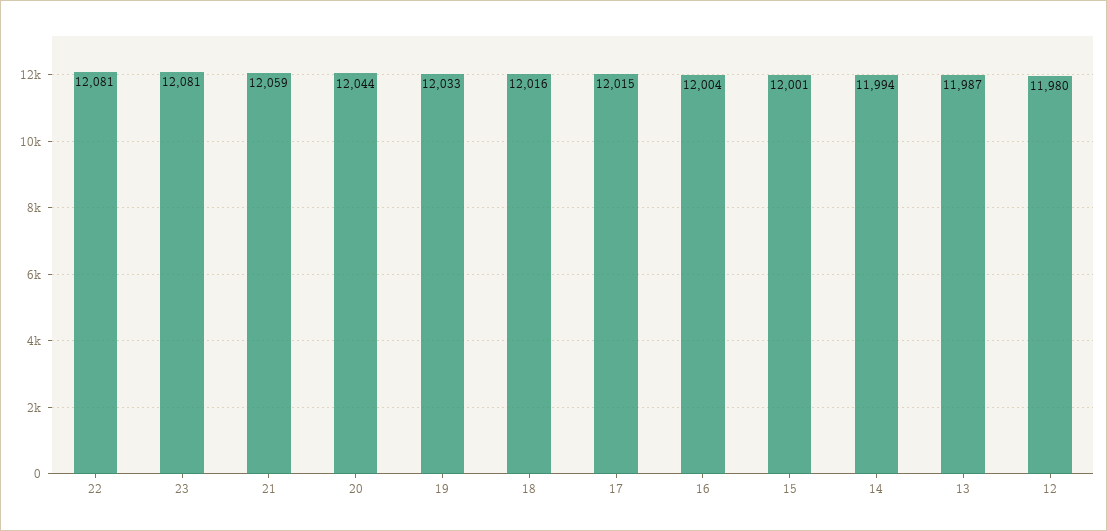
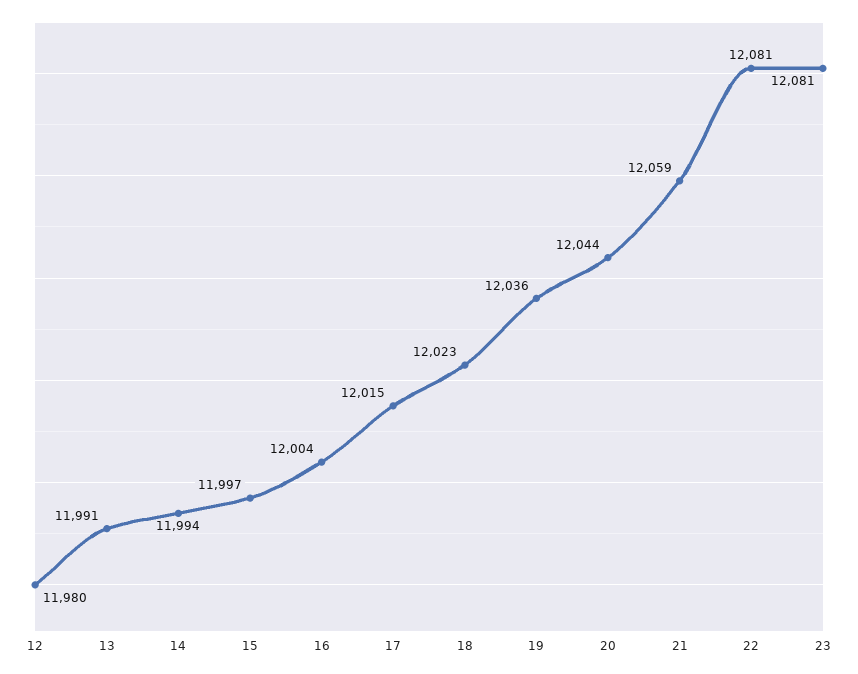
  {
    "22": 12081,
    "23": 12081,
    "21": 12059,
    "20": 12044,
-   "19": 12033,
+   "19": 12036,
-   "18": 12016,
+   "18": 12023,
    "17": 12015,
    "16": 12004,
-   "15": 12001,
+   "15": 11997,
    "14": 11994,
-   "13": 11987,
+   "13": 11991,
    "12": 11980
  }

